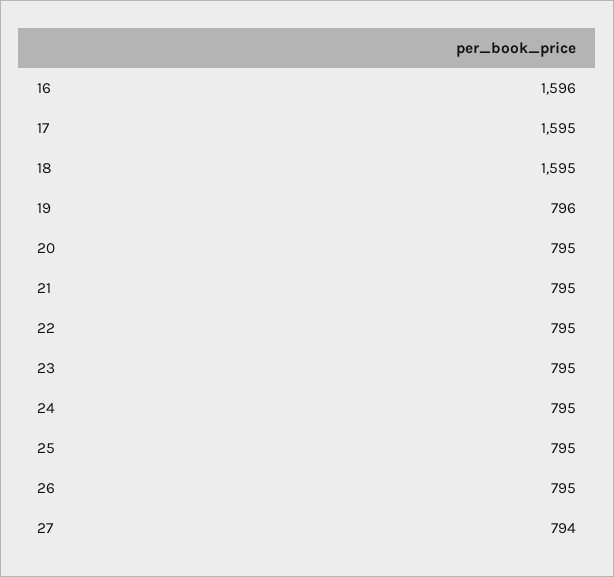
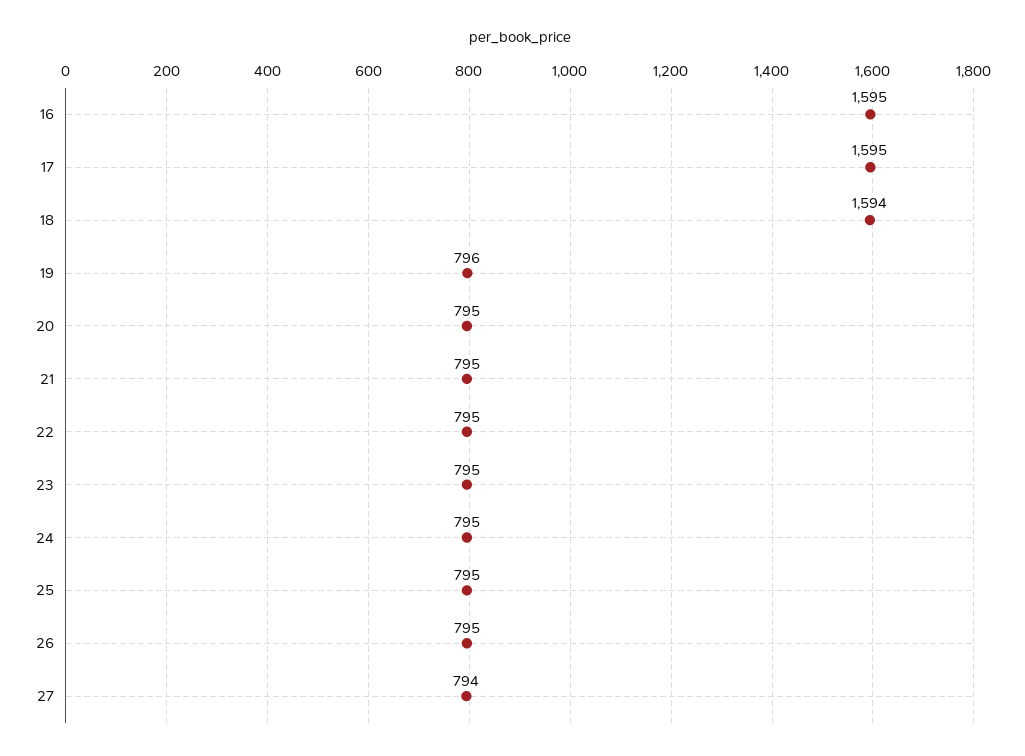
  {
-   "16": 1596,
+   "16": 1595,
    "17": 1595,
-   "18": 1595,
+   "18": 1594,
    "19": 796,
    "20": 795,
    "21": 795,
    "22": 795,
    "23": 795,
    "24": 795,
    "25": 795,
    "26": 795,
    "27": 794
  }

